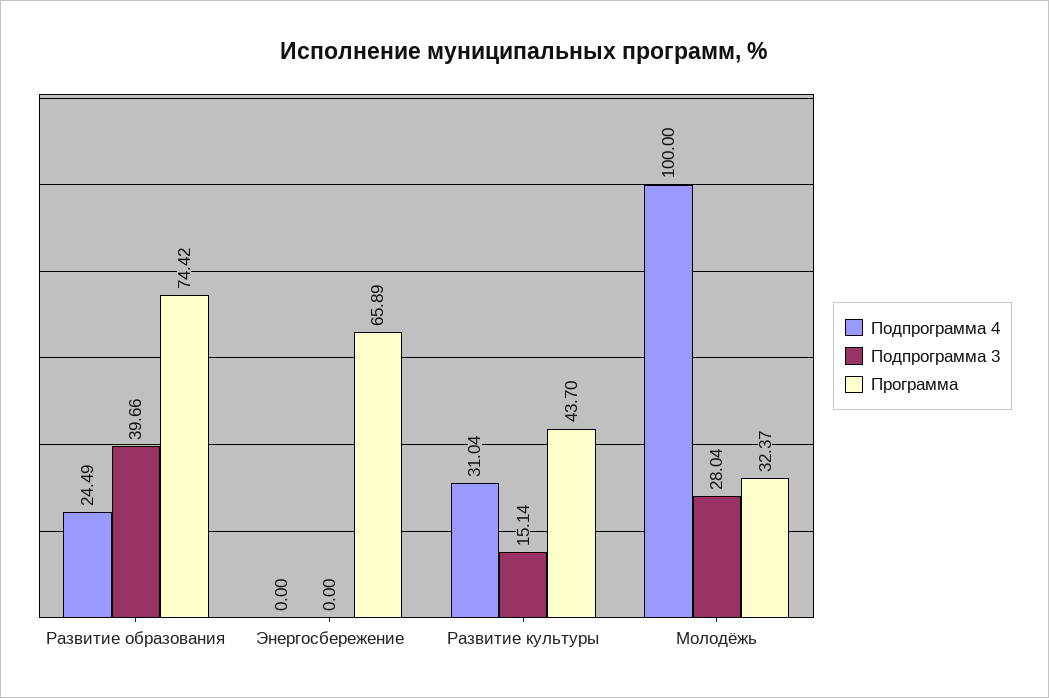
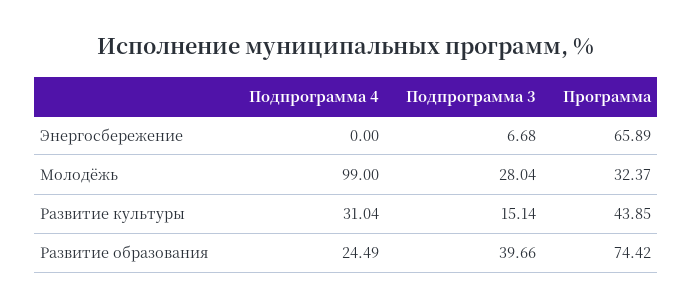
  {
    "Подпрограмма 4": {
      "Развитие образования": 24.49,
      "Энергосбережение": 0,
      "Развитие культуры": 31.04,
-     "Молодёжь": 100
+     "Молодёжь": 99
    },
    "Подпрограмма 3": {
      "Развитие образования": 39.66,
-     "Энергосбережение": 0,
+     "Энергосбережение": 6.68,
      "Развитие культуры": 15.14,
      "Молодёжь": 28.04
    },
    "Программа": {
      "Развитие образования": 74.42,
      "Энергосбережение": 65.89,
-     "Развитие культуры": 43.7,
+     "Развитие культуры": 43.85,
      "Молодёжь": 32.37
    }
  }

